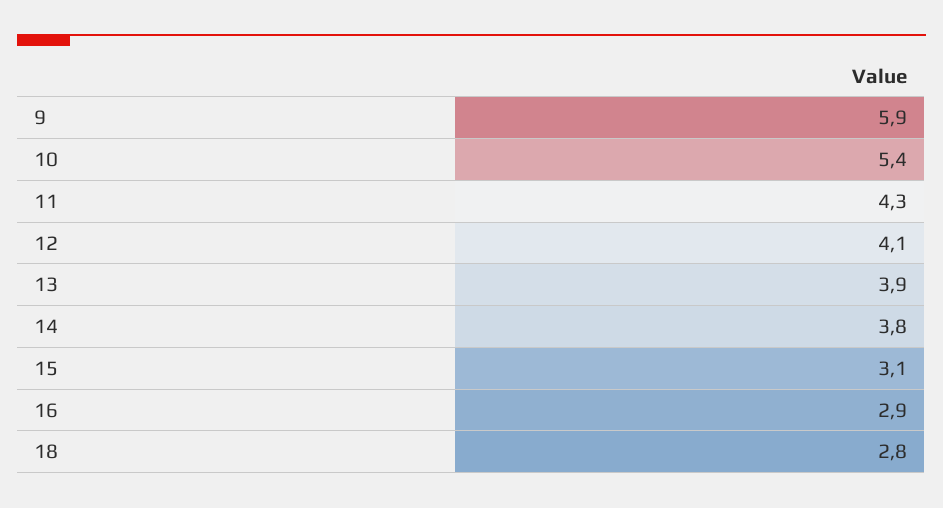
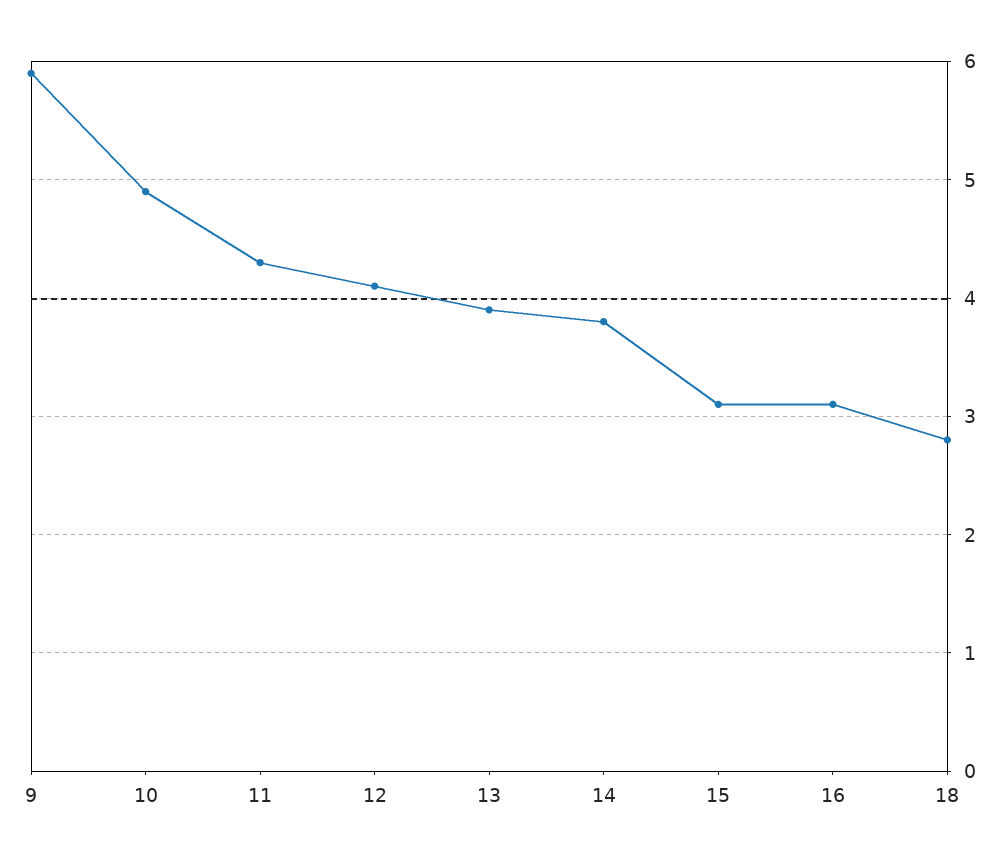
  {
    "9": 5.9,
-   "10": 5.4,
+   "10": 4.9,
    "11": 4.3,
    "12": 4.1,
    "13": 3.9,
    "14": 3.8,
    "15": 3.1,
-   "16": 2.9,
+   "16": 3.1,
    "18": 2.8
  }

